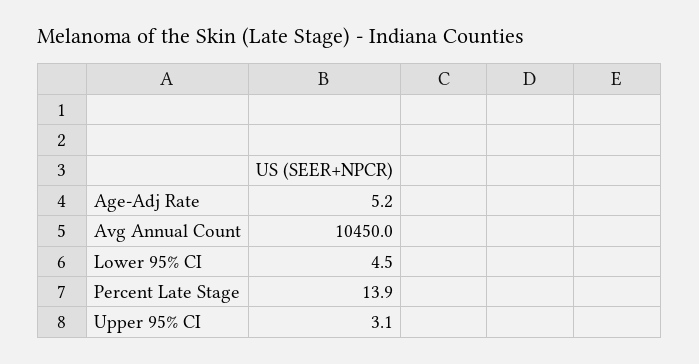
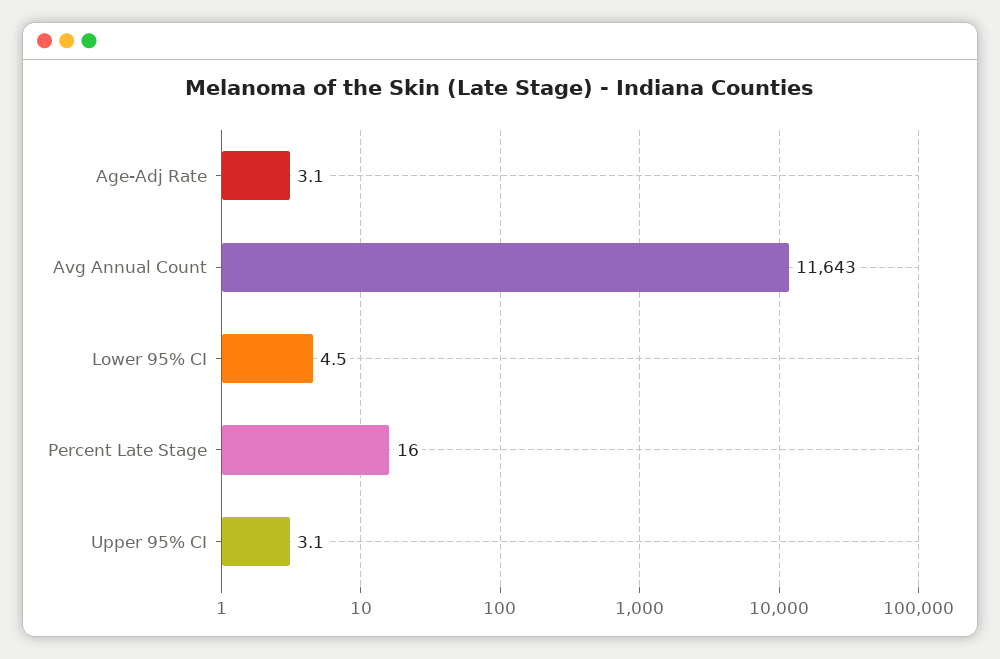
  {
-   "Age-Adj Rate": 5.2,
+   "Age-Adj Rate": 3.1,
-   "Avg Annual Count": 10450,
+   "Avg Annual Count": 11643,
    "Lower 95% CI": 4.5,
-   "Percent Late Stage": 13.9,
+   "Percent Late Stage": 16,
    "Upper 95% CI": 3.1
  }

